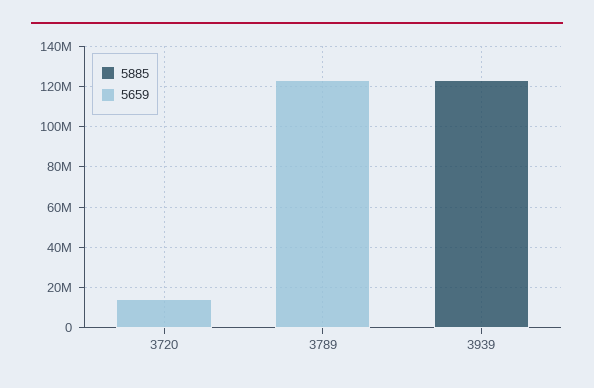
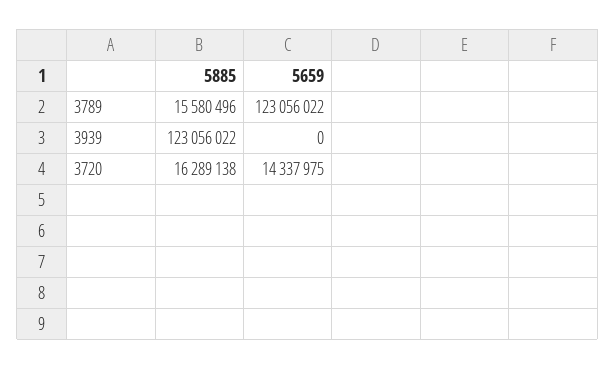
  {
    "5885": {
-     "3720": 0,
+     "3720": 16289138,
-     "3789": 0,
+     "3789": 15580496,
      "3939": 123056022
    },
    "5659": {
      "3720": 14337975,
      "3789": 123056022,
      "3939": 0
    }
  }

